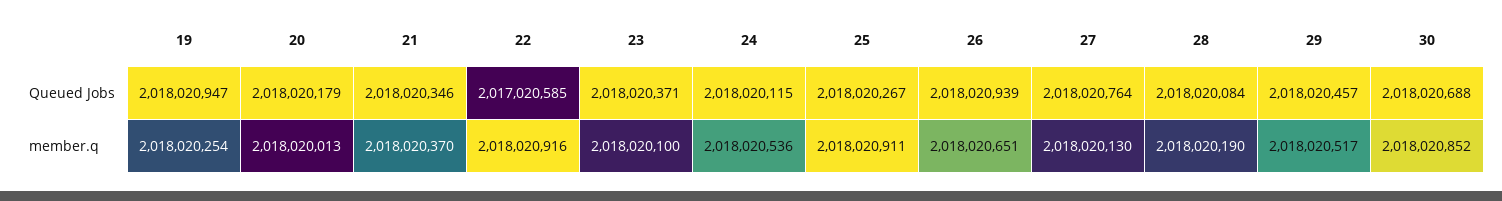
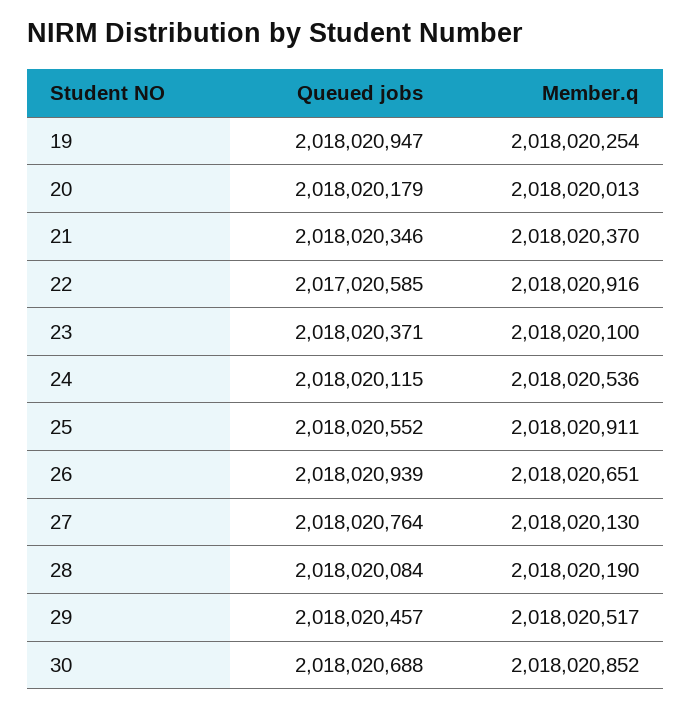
  {
    "19": {
      "Queued Jobs": 2018020947,
      "member.q": 2018020254
    },
    "20": {
      "Queued Jobs": 2018020179,
      "member.q": 2018020013
    },
    "21": {
      "Queued Jobs": 2018020346,
      "member.q": 2018020370
    },
    "22": {
      "Queued Jobs": 2017020585,
      "member.q": 2018020916
    },
    "23": {
      "Queued Jobs": 2018020371,
      "member.q": 2018020100
    },
    "24": {
      "Queued Jobs": 2018020115,
      "member.q": 2018020536
    },
    "25": {
-     "Queued Jobs": 2018020267,
+     "Queued Jobs": 2018020552,
      "member.q": 2018020911
    },
    "26": {
      "Queued Jobs": 2018020939,
      "member.q": 2018020651
    },
    "27": {
      "Queued Jobs": 2018020764,
      "member.q": 2018020130
    },
    "28": {
      "Queued Jobs": 2018020084,
      "member.q": 2018020190
    },
    "29": {
      "Queued Jobs": 2018020457,
      "member.q": 2018020517
    },
    "30": {
      "Queued Jobs": 2018020688,
      "member.q": 2018020852
    }
  }

